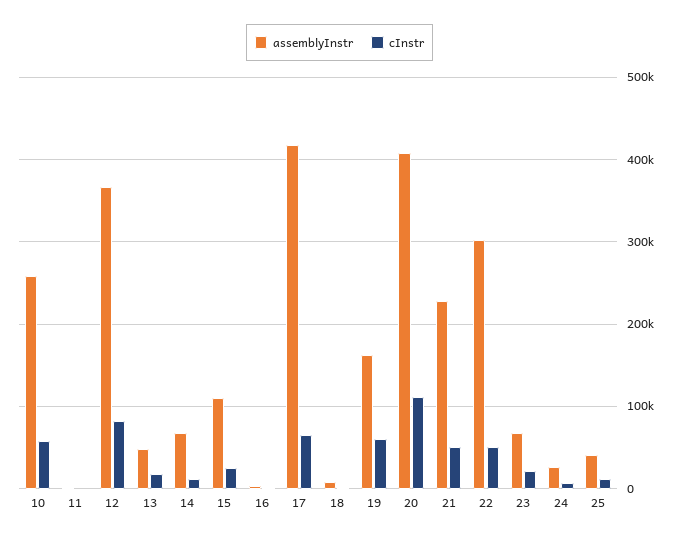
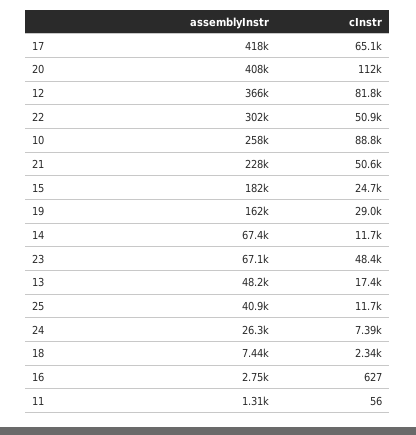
  {
    "assemblyInstr": {
      "10": 258000,
      "11": 1310,
      "12": 366000,
      "13": 48200,
      "14": 67400,
-     "15": 110000,
+     "15": 182000,
      "16": 2750,
      "17": 418000,
      "18": 7440,
      "19": 162000,
      "20": 408000,
      "21": 228000,
      "22": 302000,
      "23": 67100,
      "24": 26300,
      "25": 40900
    },
    "cInstr": {
-     "10": 60000,
+     "10": 88800,
      "11": 56,
      "12": 81800,
      "13": 17400,
      "14": 11700,
      "15": 24700,
      "16": 627,
      "17": 65100,
      "18": 2340,
-     "19": 60000,
+     "19": 29000,
      "20": 112000,
      "21": 50600,
      "22": 50900,
-     "23": 20000,
+     "23": 48400,
      "24": 7390,
      "25": 11700
    }
  }

